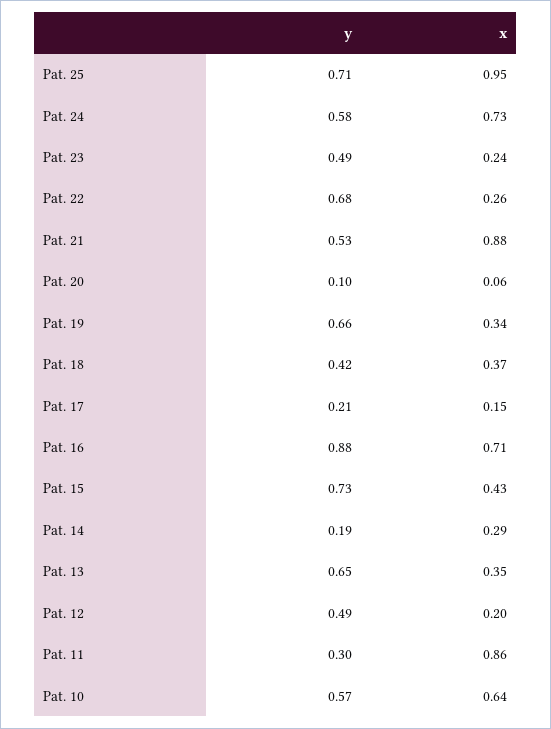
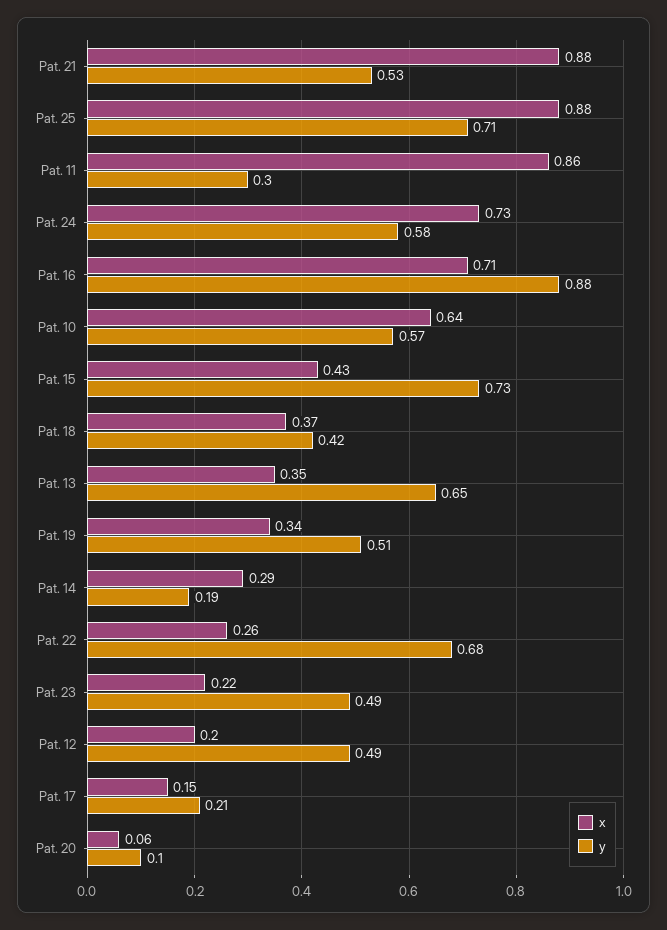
  {
    "y": {
      "Pat. 25": 0.71,
      "Pat. 24": 0.58,
      "Pat. 23": 0.49,
      "Pat. 22": 0.68,
      "Pat. 21": 0.53,
      "Pat. 20": 0.1,
-     "Pat. 19": 0.66,
+     "Pat. 19": 0.51,
      "Pat. 18": 0.42,
      "Pat. 17": 0.21,
      "Pat. 16": 0.88,
      "Pat. 15": 0.73,
      "Pat. 14": 0.19,
      "Pat. 13": 0.65,
      "Pat. 12": 0.49,
      "Pat. 11": 0.3,
      "Pat. 10": 0.57
    },
    "x": {
-     "Pat. 25": 0.95,
+     "Pat. 25": 0.88,
      "Pat. 24": 0.73,
-     "Pat. 23": 0.24,
+     "Pat. 23": 0.22,
      "Pat. 22": 0.26,
      "Pat. 21": 0.88,
      "Pat. 20": 0.06,
      "Pat. 19": 0.34,
      "Pat. 18": 0.37,
      "Pat. 17": 0.15,
      "Pat. 16": 0.71,
      "Pat. 15": 0.43,
      "Pat. 14": 0.29,
      "Pat. 13": 0.35,
      "Pat. 12": 0.2,
      "Pat. 11": 0.86,
      "Pat. 10": 0.64
    }
  }

